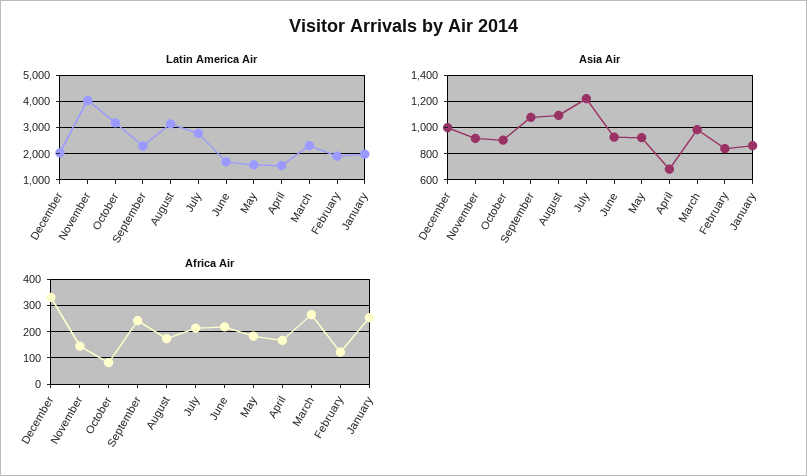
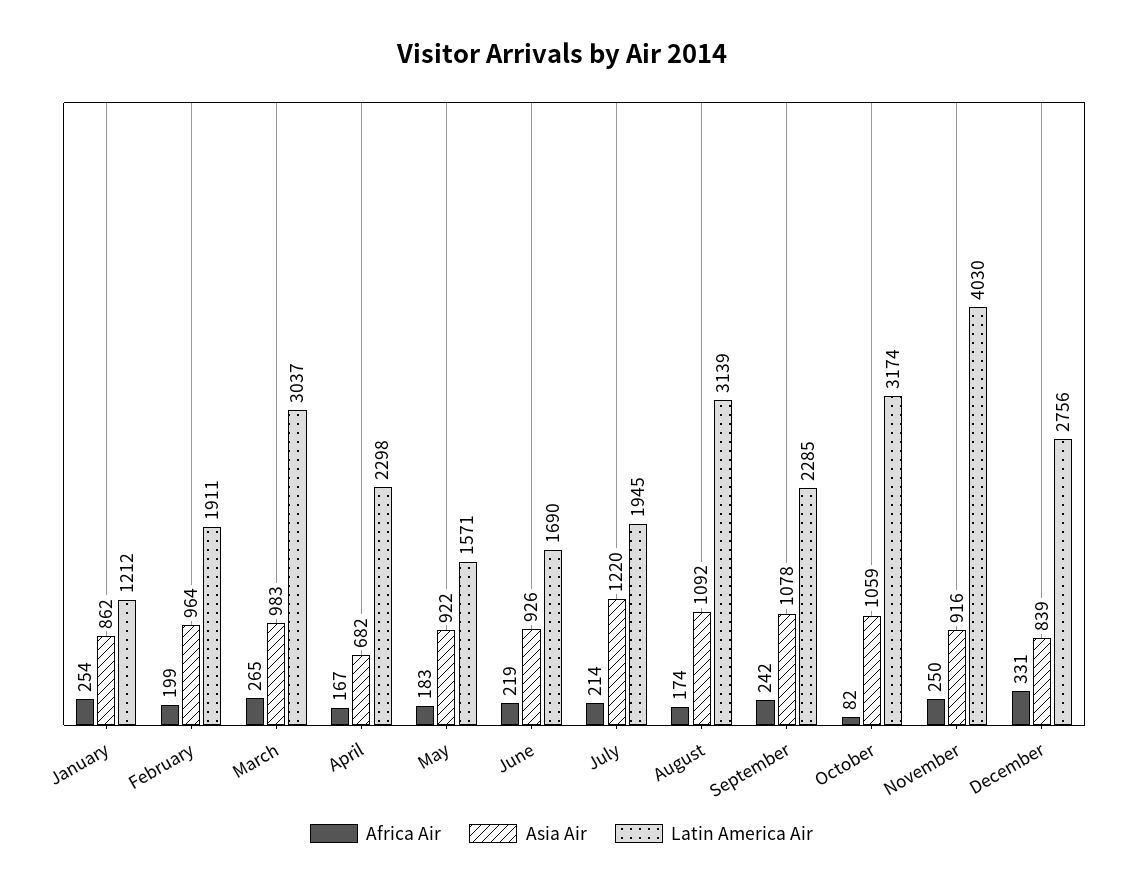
  {
    "Latin America Air": {
-     "December": 2000,
+     "December": 2756,
      "November": 4030,
      "October": 3174,
      "September": 2285,
      "August": 3139,
-     "July": 2750,
+     "July": 1945,
      "June": 1690,
      "May": 1571,
-     "April": 1500,
+     "April": 2298,
-     "March": 2250,
+     "March": 3037,
      "February": 1911,
-     "January": 2000
+     "January": 1212
    },
    "Asia Air": {
-     "December": 1000,
+     "December": 839,
      "November": 916,
-     "October": 900,
+     "October": 1059,
      "September": 1078,
      "August": 1092,
      "July": 1220,
      "June": 926,
      "May": 922,
      "April": 682,
      "March": 983,
-     "February": 850,
+     "February": 964,
      "January": 862
    },
    "Africa Air": {
      "December": 331,
-     "November": 150,
+     "November": 250,
      "October": 82,
      "September": 242,
      "August": 174,
      "July": 214,
      "June": 219,
      "May": 183,
      "April": 167,
      "March": 265,
-     "February": 125,
+     "February": 199,
      "January": 254
    }
  }

